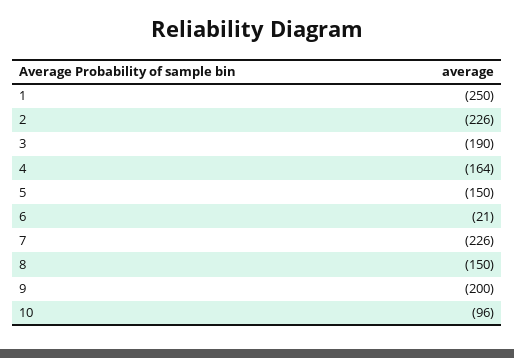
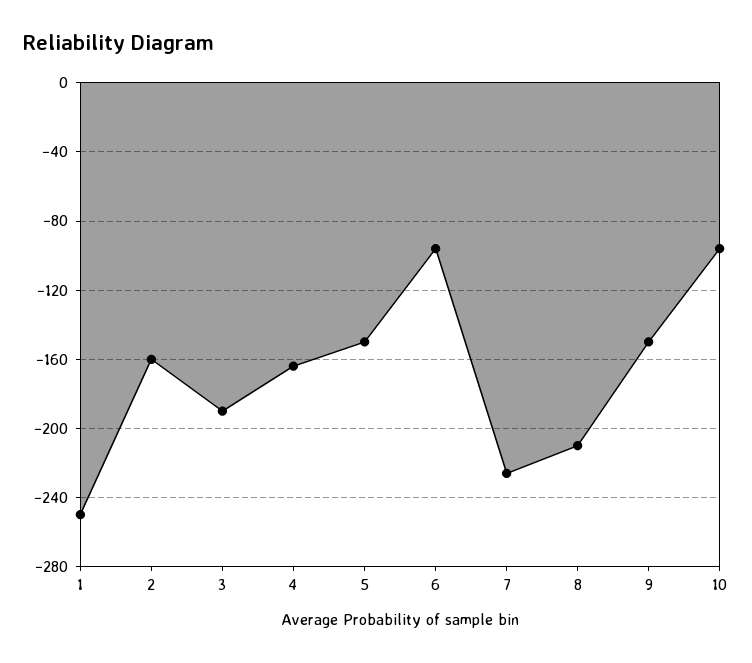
  {
    "1": -250,
-   "2": -226,
+   "2": -160,
    "3": -190,
    "4": -164,
    "5": -150,
-   "6": -21,
+   "6": -95,
    "7": -226,
-   "8": -150,
+   "8": -210,
-   "9": -200,
+   "9": -150,
    "10": -96
  }

